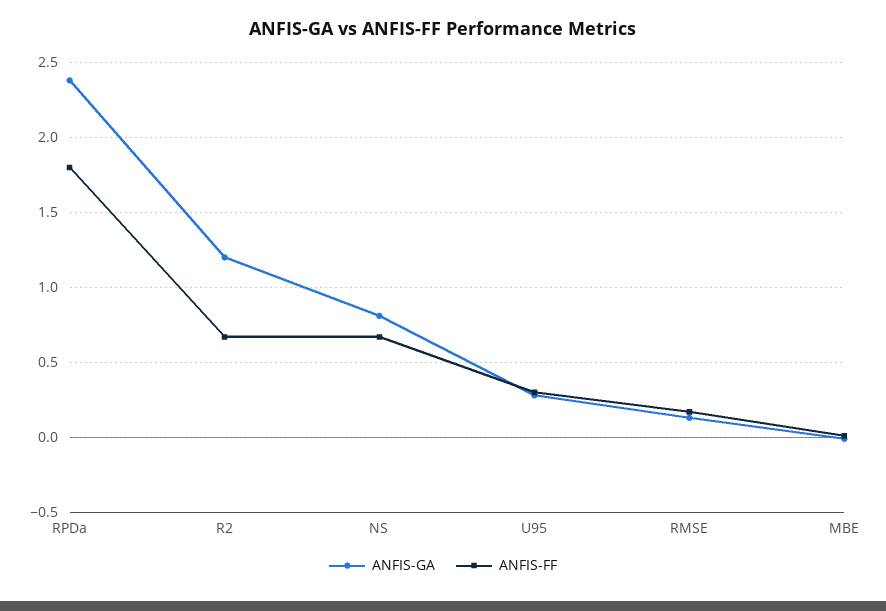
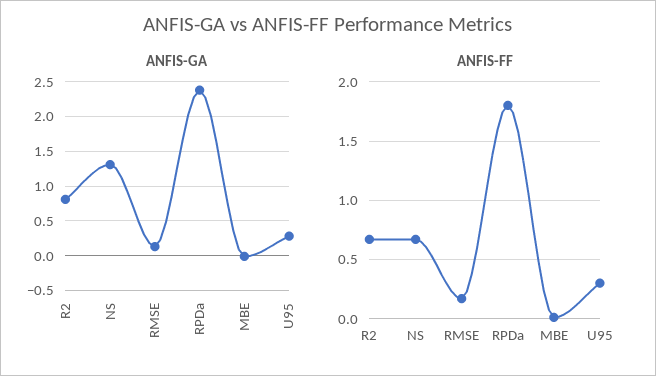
  {
    "ANFIS-GA": {
      "RPDa": 2.4,
-     "R2": 1.2,
+     "R2": 0.8,
-     "NS": 0.8,
+     "NS": 1.3,
      "U95": 0.3,
      "RMSE": 0.15,
      "MBE": 0
    },
    "ANFIS-FF": {
      "RPDa": 1.8,
      "R2": 0.65,
      "NS": 0.65,
      "U95": 0.3,
      "RMSE": 0.15,
      "MBE": 0
    }
  }

